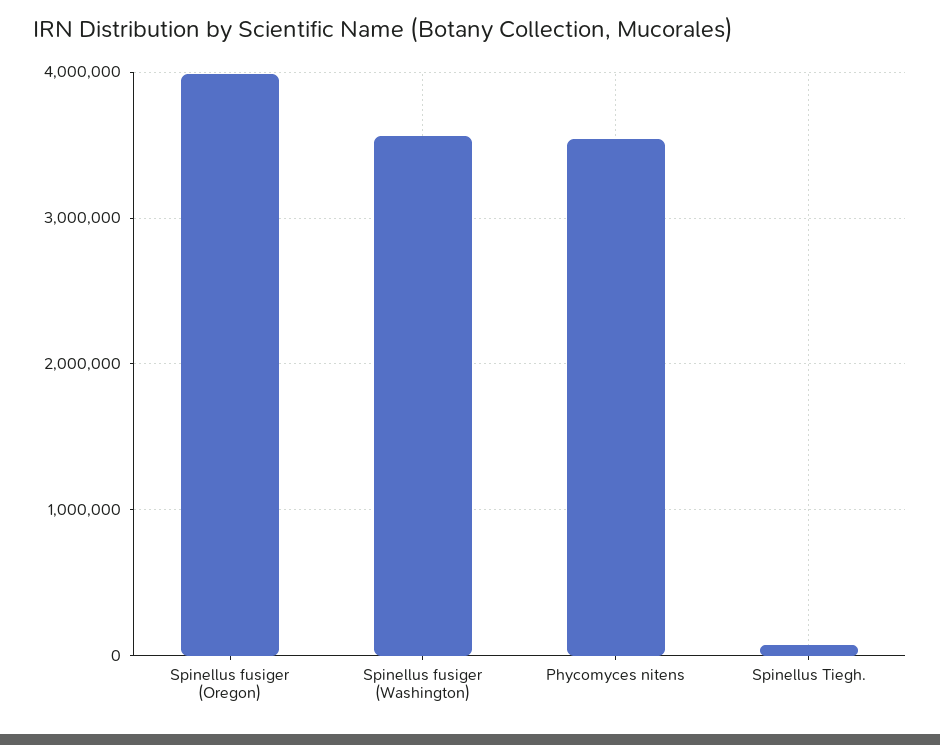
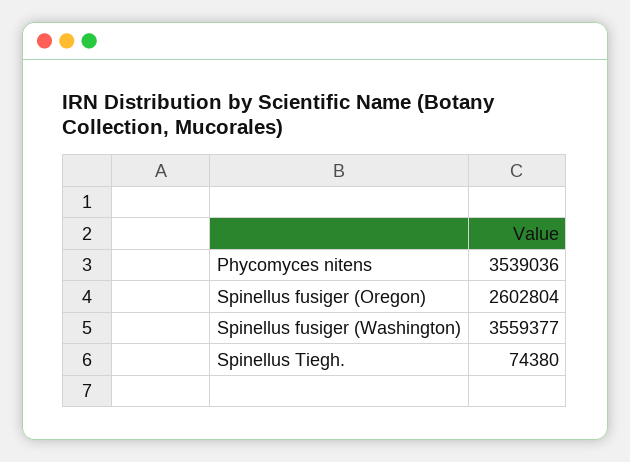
  {
-   "Spinellus fusiger (Oregon)": 4000000,
+   "Spinellus fusiger (Oregon)": 2602804,
    "Spinellus fusiger (Washington)": 3559377,
    "Phycomyces nitens": 3539036,
    "Spinellus Tiegh.": 74380
  }

